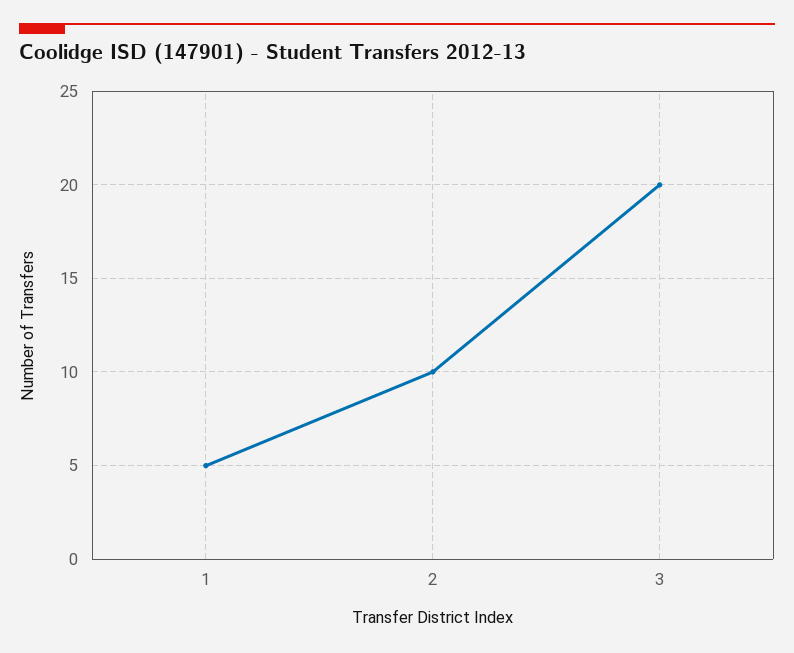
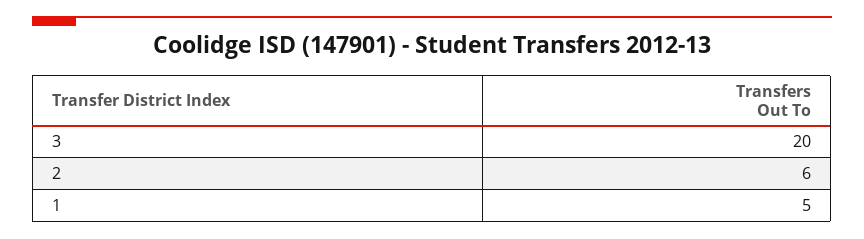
  {
    "1": 5,
-   "2": 10,
+   "2": 6,
    "3": 20
  }

